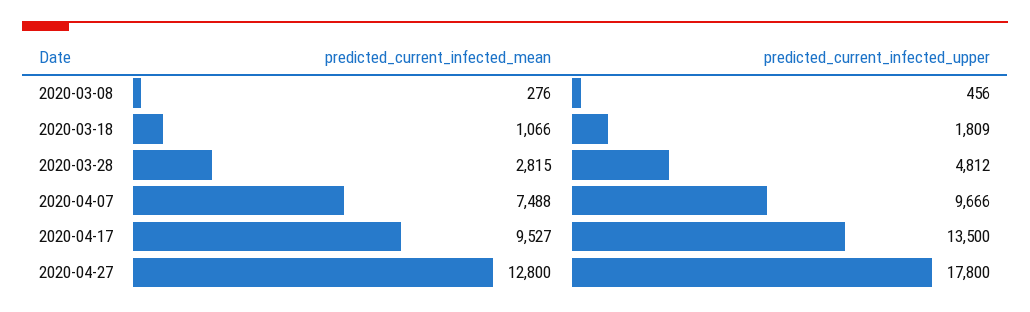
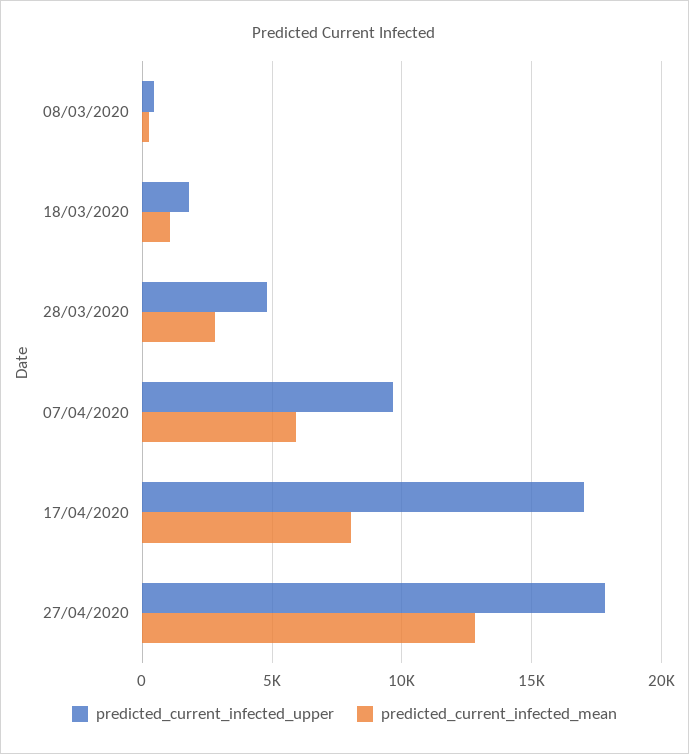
  {
    "predicted_current_infected_mean": {
      "2020-03-08": 276,
      "2020-03-18": 1066,
      "2020-03-28": 2815,
-     "2020-04-07": 7488,
+     "2020-04-07": 6000,
-     "2020-04-17": 9527,
+     "2020-04-17": 8000,
      "2020-04-27": 12800
    },
    "predicted_current_infected_upper": {
      "2020-03-08": 456,
      "2020-03-18": 1809,
      "2020-03-28": 4812,
      "2020-04-07": 9666,
-     "2020-04-17": 13500,
+     "2020-04-17": 17000,
      "2020-04-27": 17800
    }
  }

